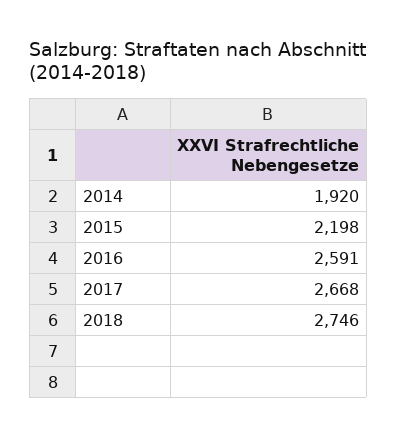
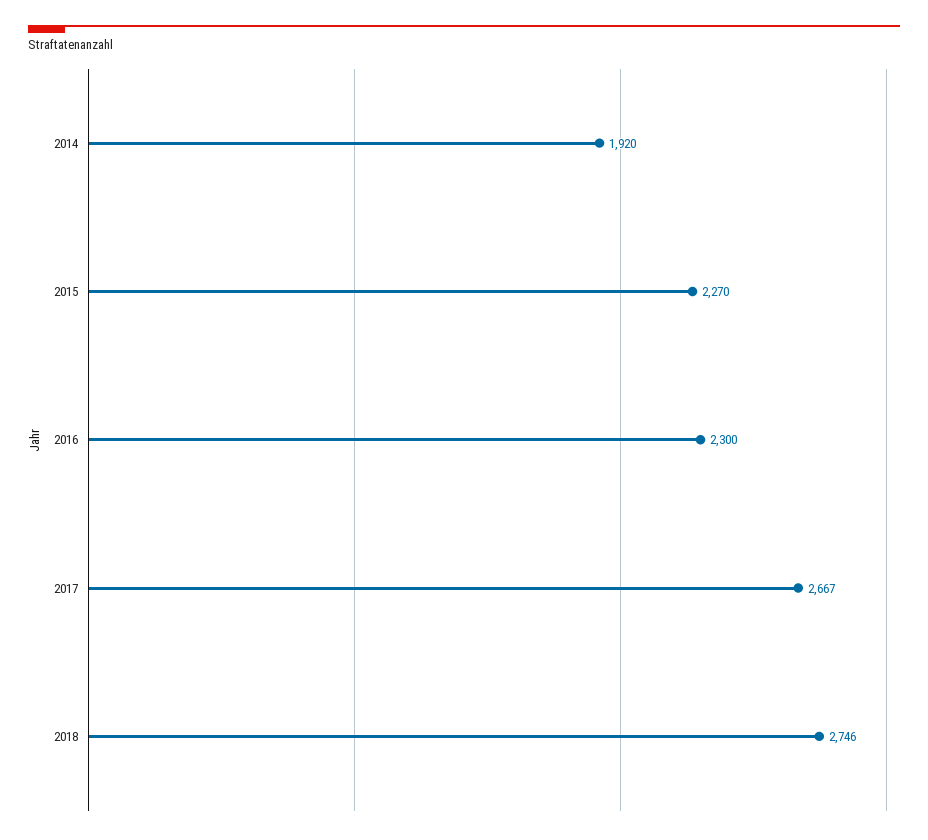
  {
    "2014": 1920,
-   "2015": 2198,
+   "2015": 2270,
-   "2016": 2591,
+   "2016": 2300,
-   "2017": 2668,
+   "2017": 2667,
    "2018": 2746
  }

